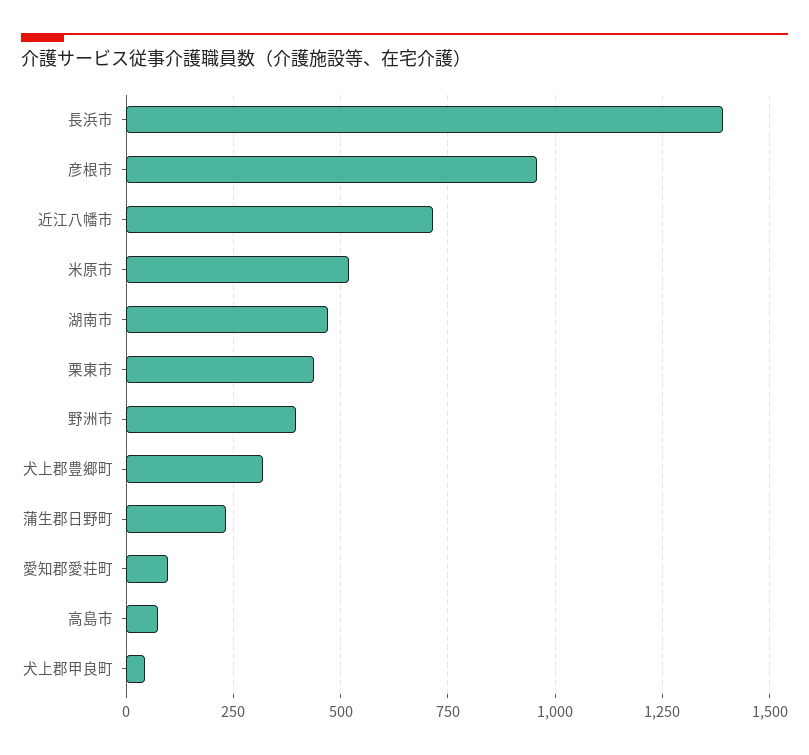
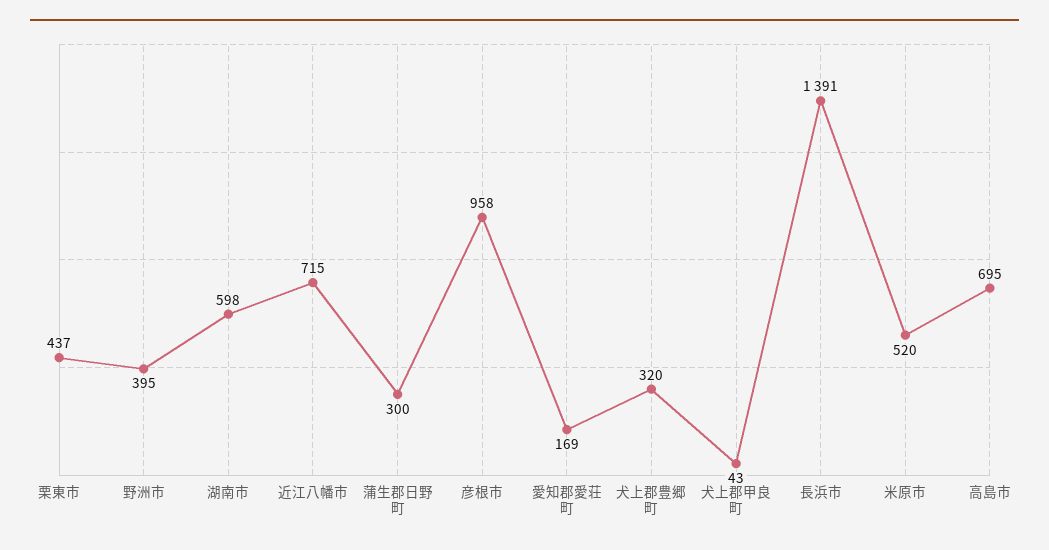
  {
    "長浜市": 1391,
    "彦根市": 958,
    "近江八幡市": 715,
    "米原市": 520,
-   "湖南市": 475,
+   "湖南市": 598,
    "栗東市": 437,
    "野洲市": 395,
    "犬上郡豊郷町": 320,
-   "蒲生郡日野町": 225,
+   "蒲生郡日野町": 300,
-   "愛知郡愛荘町": 100,
+   "愛知郡愛荘町": 169,
-   "高島市": 75,
+   "高島市": 695,
    "犬上郡甲良町": 43
  }

